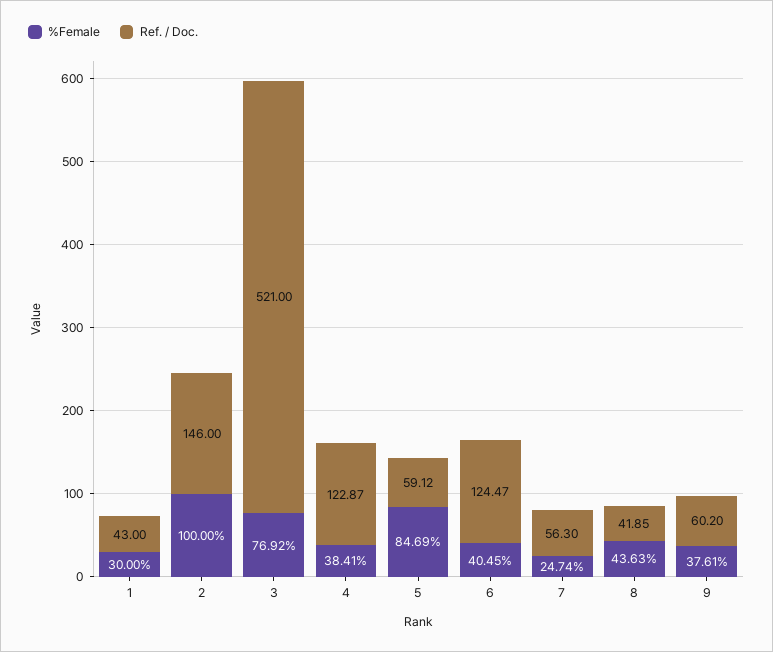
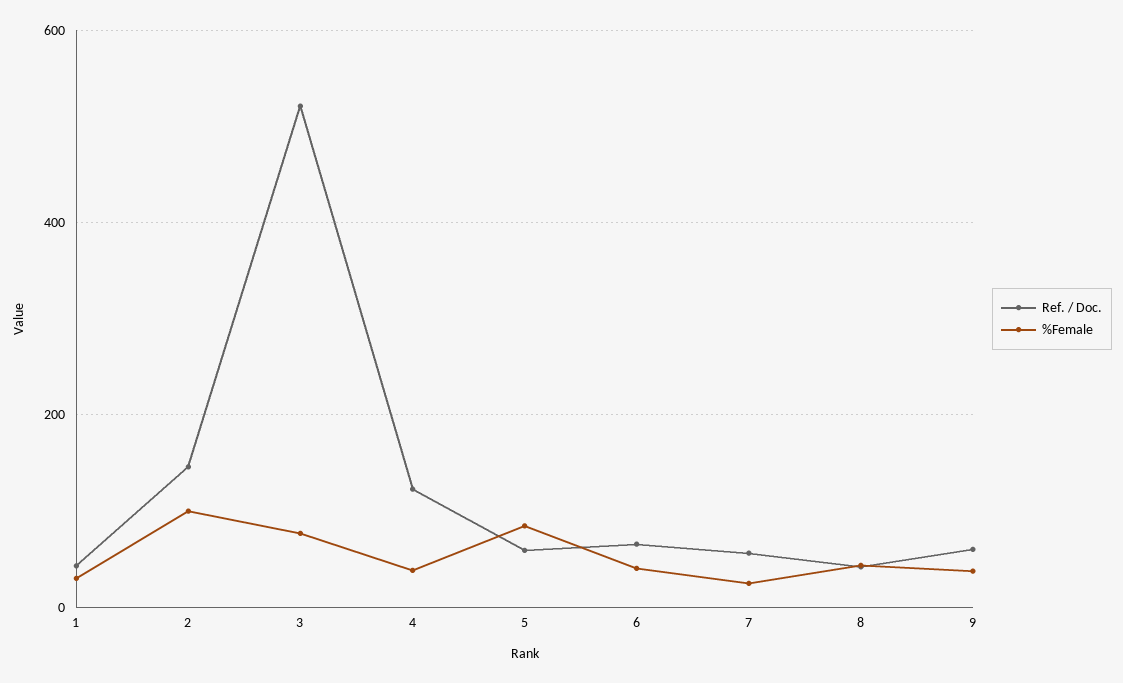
  {
    "%Female": {
      "1": 30,
      "2": 100,
      "3": 76.92,
      "4": 38.41,
      "5": 84.69,
      "6": 40.45,
      "7": 24.74,
      "8": 43.63,
      "9": 37.61
    },
    "Ref. / Doc.": {
      "1": 43,
      "2": 146,
      "3": 521,
      "4": 122.87,
      "5": 59.12,
-     "6": 124.47,
+     "6": 60,
      "7": 56.3,
      "8": 41.85,
      "9": 60.2
    }
  }

